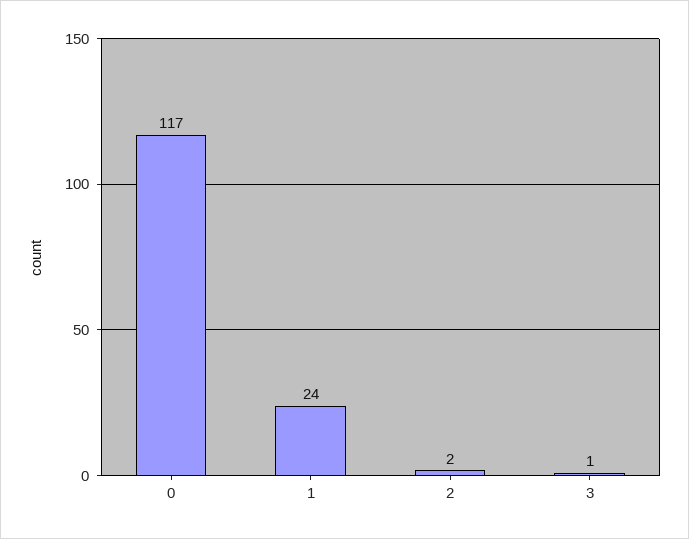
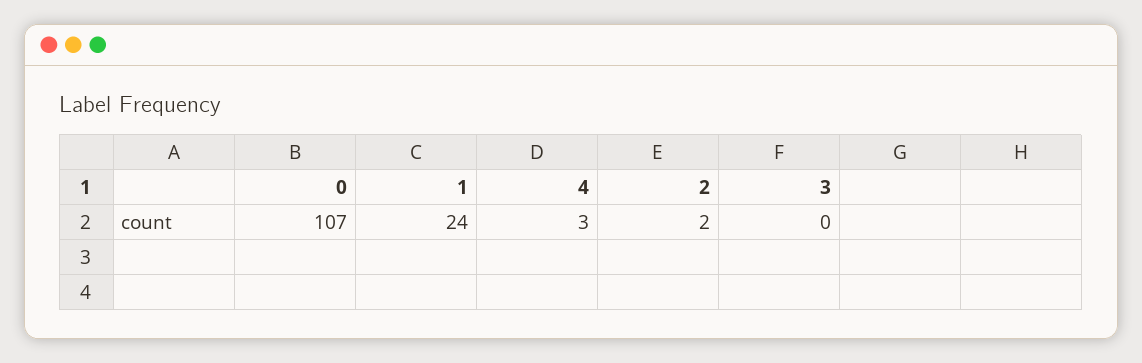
  {
-   "0": 117,
+   "0": 107,
    "1": 24,
    "2": 2,
-   "3": 1
+   "3": 0,
+   "4": 3
  }

